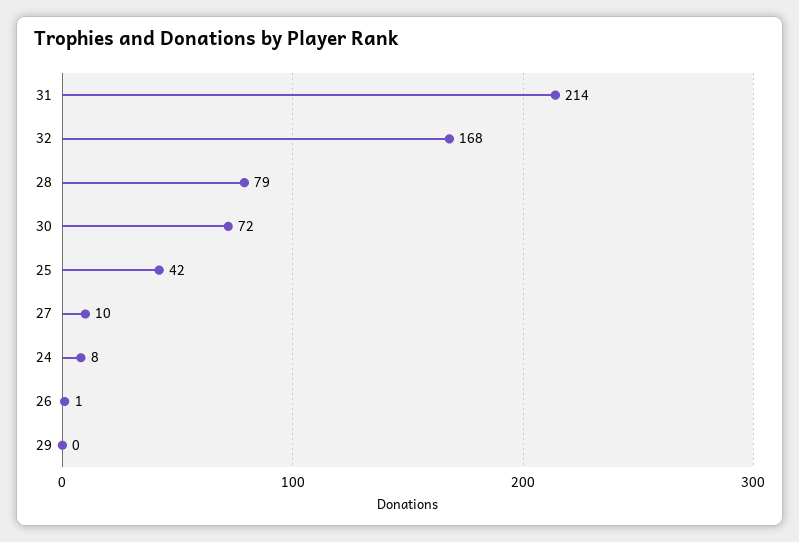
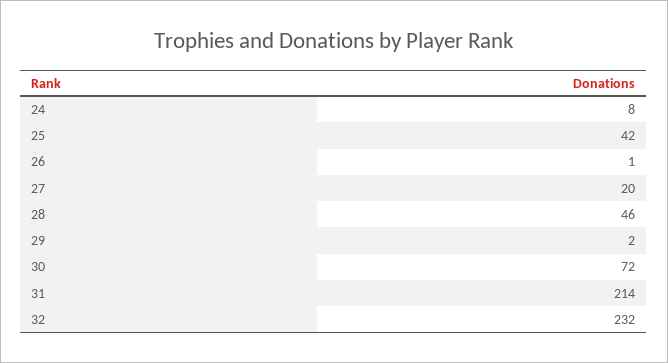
  {
    "31": 214,
-   "32": 168,
+   "32": 232,
-   "28": 79,
+   "28": 46,
    "30": 72,
    "25": 42,
-   "27": 10,
+   "27": 20,
    "24": 8,
    "26": 1,
-   "29": 0
+   "29": 2
  }

